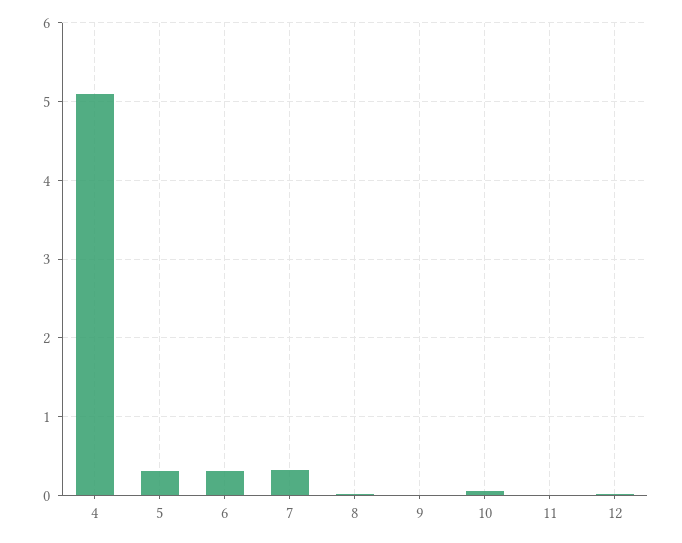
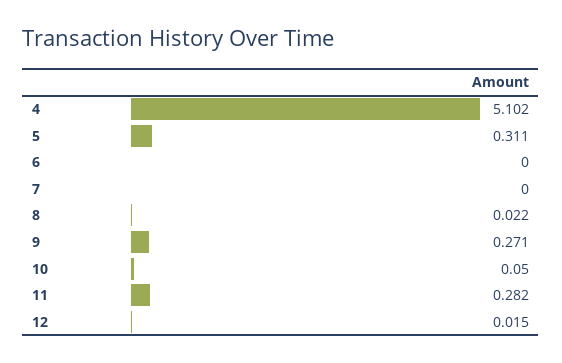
  {
    "4": 5.102,
    "5": 0.311,
-   "6": 0.3,
+   "6": 0,
-   "7": 0.3,
+   "7": 0,
    "8": 0.022,
-   "9": 0,
+   "9": 0.271,
    "10": 0.05,
-   "11": 0,
+   "11": 0.282,
    "12": 0.015
  }

